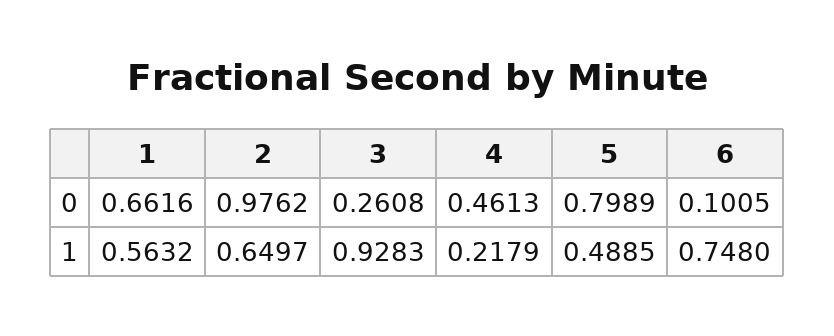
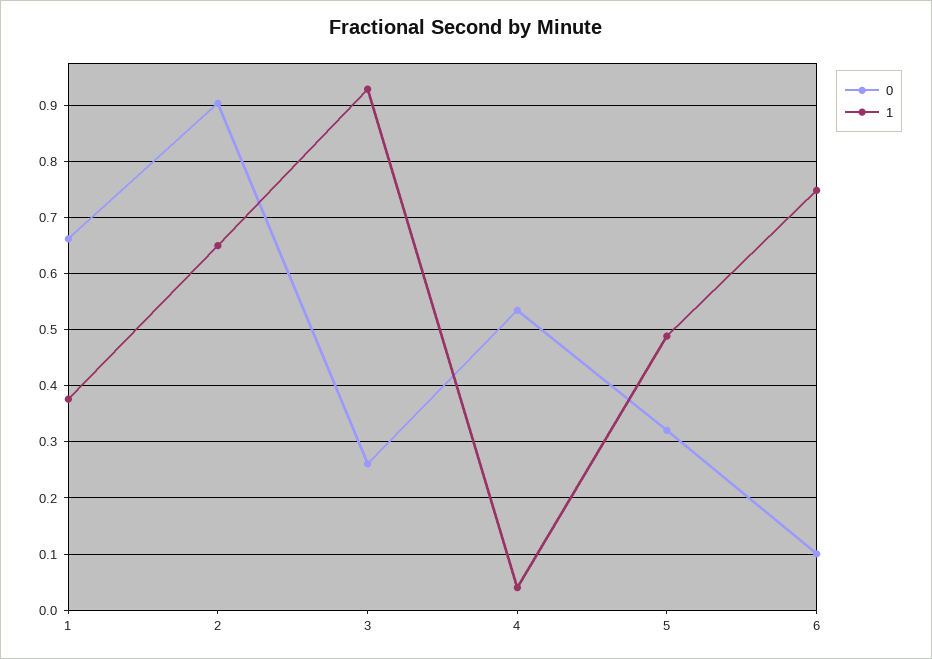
  {
    "0": {
      "1": 0.6616,
-     "2": 0.9762,
+     "2": 0.9,
      "3": 0.2608,
-     "4": 0.4613,
+     "4": 0.54,
-     "5": 0.7989,
+     "5": 0.32,
      "6": 0.1005
    },
    "1": {
-     "1": 0.5632,
+     "1": 0.38,
      "2": 0.6497,
      "3": 0.9283,
-     "4": 0.2179,
+     "4": 0.04,
      "5": 0.4885,
      "6": 0.748
    }
  }

